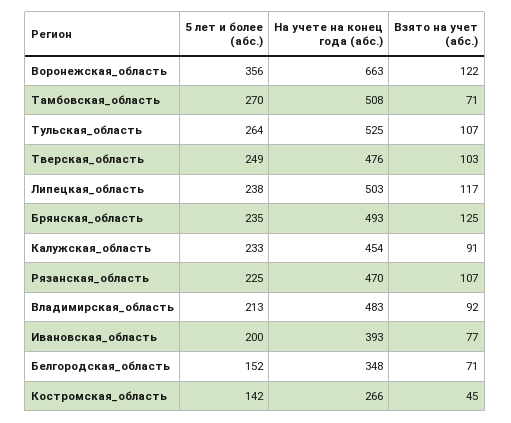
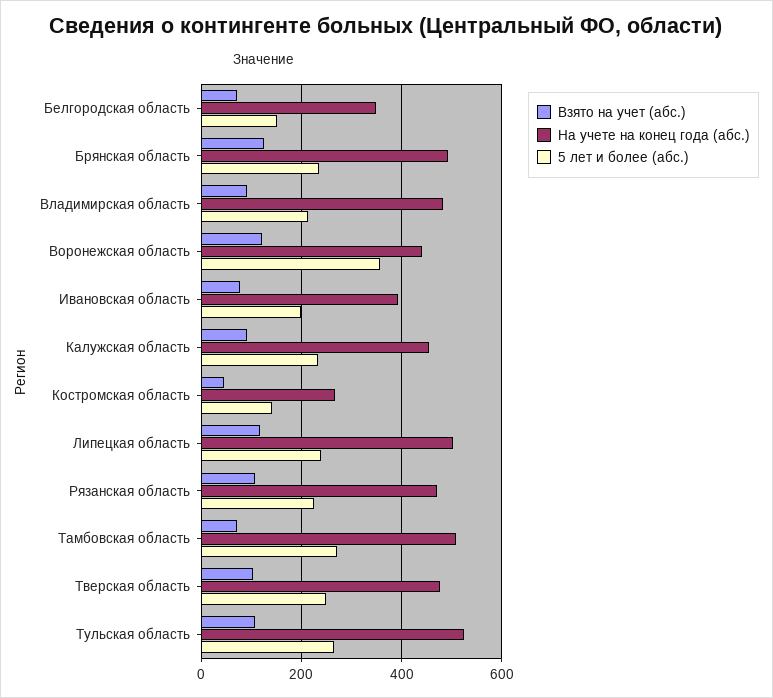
  {
    "5 лет и более (абс.)": {
      "Воронежская_область": 356,
      "Тамбовская_область": 270,
      "Тульская_область": 264,
      "Тверская_область": 249,
      "Липецкая_область": 238,
      "Брянская_область": 235,
      "Калужская_область": 233,
      "Рязанская_область": 225,
      "Владимирская_область": 213,
      "Ивановская_область": 200,
      "Белгородская_область": 152,
      "Костромская_область": 142
    },
    "На учете на конец года (абс.)": {
-     "Воронежская_область": 663,
+     "Воронежская_область": 440,
      "Тамбовская_область": 508,
      "Тульская_область": 525,
      "Тверская_область": 476,
      "Липецкая_область": 503,
      "Брянская_область": 493,
      "Калужская_область": 454,
      "Рязанская_область": 470,
      "Владимирская_область": 483,
      "Ивановская_область": 393,
      "Белгородская_область": 348,
      "Костромская_область": 266
    },
    "Взято на учет (абс.)": {
      "Воронежская_область": 122,
      "Тамбовская_область": 71,
      "Тульская_область": 107,
      "Тверская_область": 103,
      "Липецкая_область": 117,
      "Брянская_область": 125,
      "Калужская_область": 91,
      "Рязанская_область": 107,
      "Владимирская_область": 92,
      "Ивановская_область": 77,
      "Белгородская_область": 71,
      "Костромская_область": 45
    }
  }

